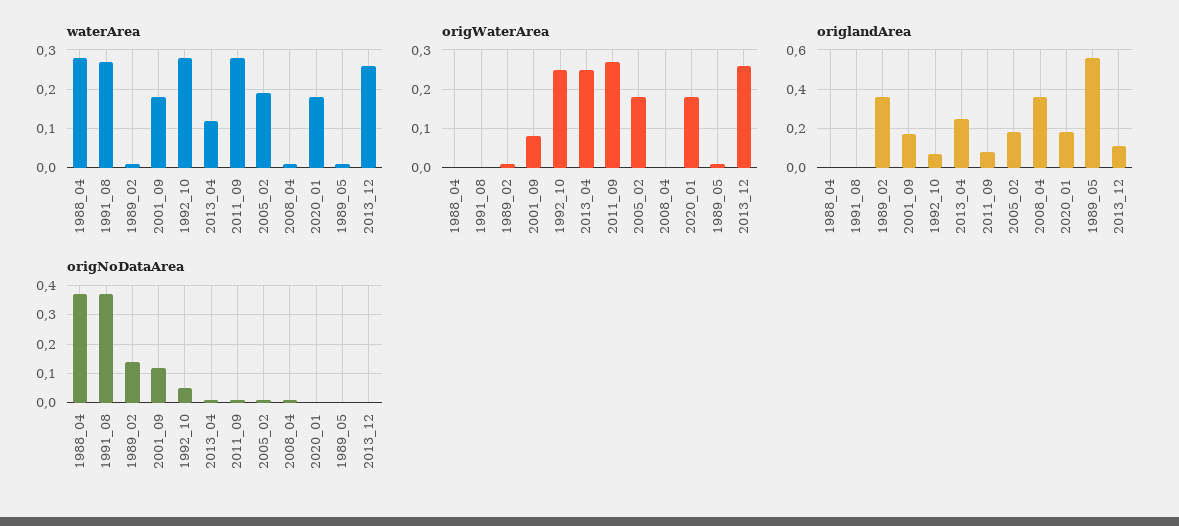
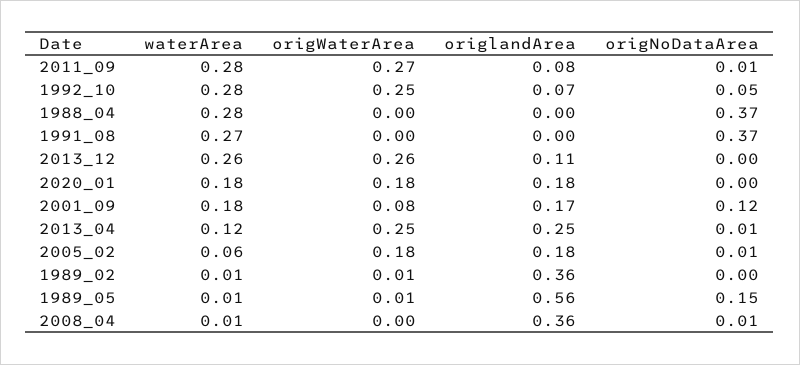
  {
    "waterArea": {
      "1988_04": 0.28,
      "1991_08": 0.27,
      "1989_02": 0.01,
      "2001_09": 0.18,
      "1992_10": 0.28,
      "2013_04": 0.12,
      "2011_09": 0.28,
-     "2005_02": 0.2,
+     "2005_02": 0.06,
      "2008_04": 0.01,
      "2020_01": 0.18,
      "1989_05": 0.01,
      "2013_12": 0.26
    },
    "origWaterArea": {
      "1988_04": 0,
      "1991_08": 0,
      "1989_02": 0.01,
      "2001_09": 0.08,
      "1992_10": 0.25,
      "2013_04": 0.25,
      "2011_09": 0.27,
      "2005_02": 0.18,
      "2008_04": 0,
      "2020_01": 0.18,
      "1989_05": 0.01,
      "2013_12": 0.26
    },
    "origlandArea": {
      "1988_04": 0,
      "1991_08": 0,
      "1989_02": 0.36,
      "2001_09": 0.17,
      "1992_10": 0.07,
      "2013_04": 0.25,
      "2011_09": 0.08,
      "2005_02": 0.18,
      "2008_04": 0.36,
      "2020_01": 0.18,
      "1989_05": 0.56,
      "2013_12": 0.11
    },
    "origNoDataArea": {
      "1988_04": 0.37,
      "1991_08": 0.37,
-     "1989_02": 0.15,
+     "1989_02": 0,
      "2001_09": 0.12,
      "1992_10": 0.05,
      "2013_04": 0.01,
      "2011_09": 0.01,
      "2005_02": 0.01,
      "2008_04": 0.01,
      "2020_01": 0,
-     "1989_05": 0,
+     "1989_05": 0.15,
      "2013_12": 0
    }
  }

